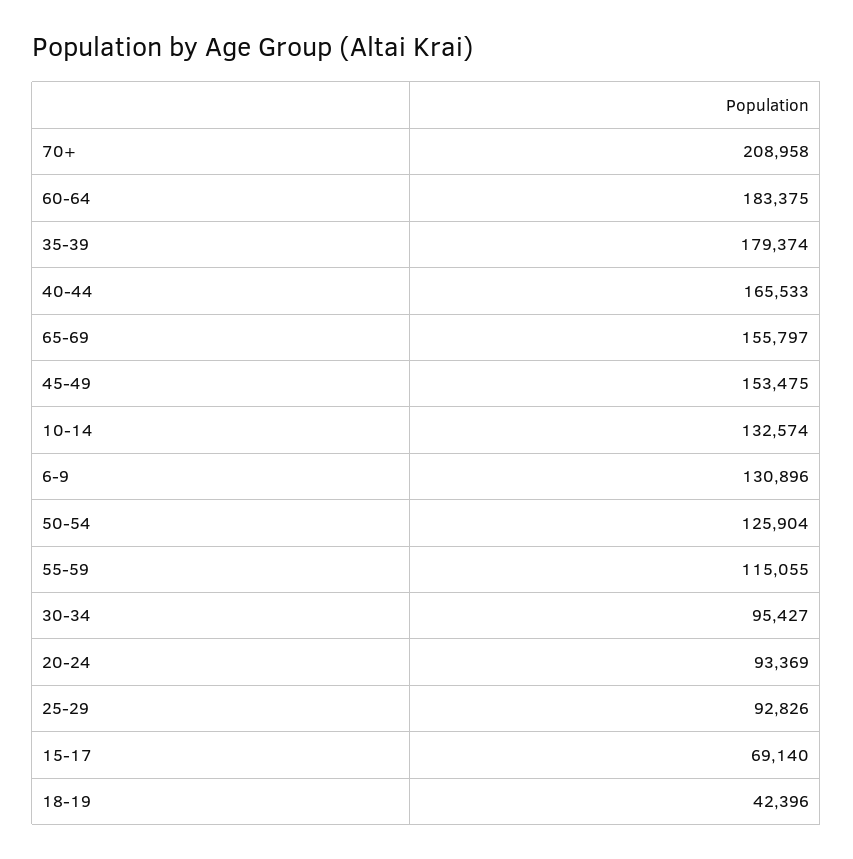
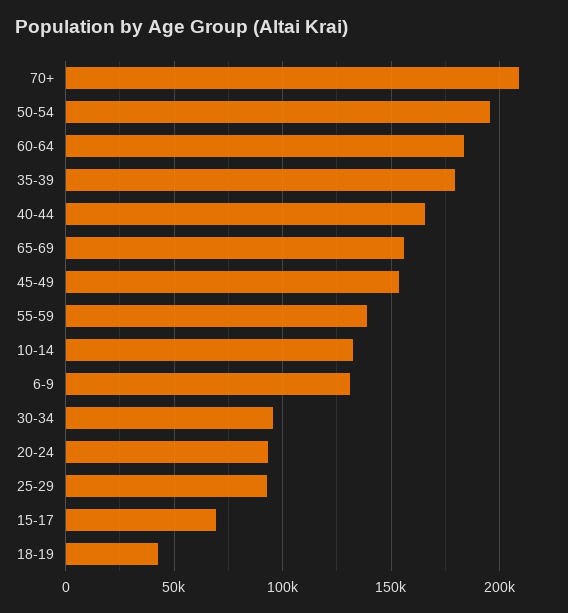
  {
    "70+": 208958,
    "60-64": 183375,
    "35-39": 179374,
    "40-44": 165533,
    "65-69": 155797,
    "45-49": 153475,
    "10-14": 132574,
    "6-9": 130896,
-   "50-54": 125904,
+   "50-54": 195000,
-   "55-59": 115055,
+   "55-59": 140000,
    "30-34": 95427,
    "20-24": 93369,
    "25-29": 92826,
    "15-17": 69140,
    "18-19": 42396
  }

